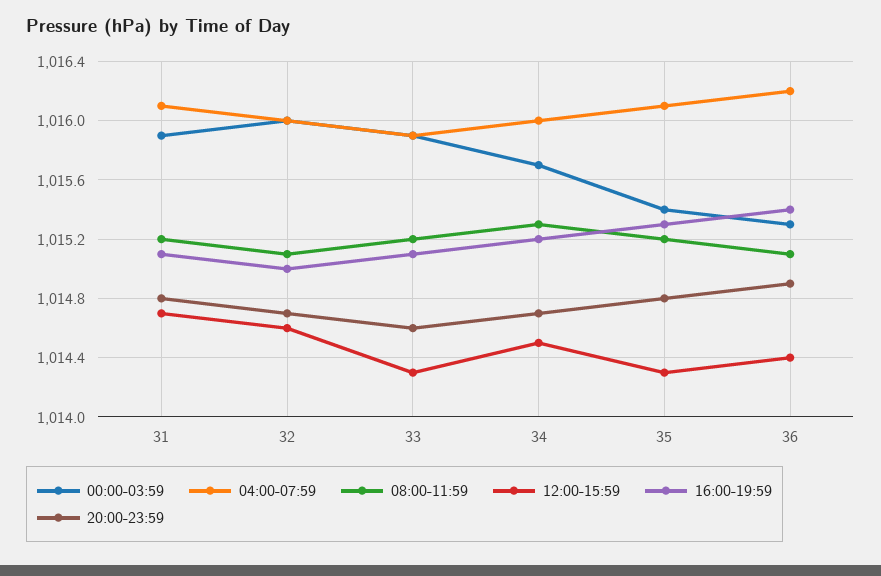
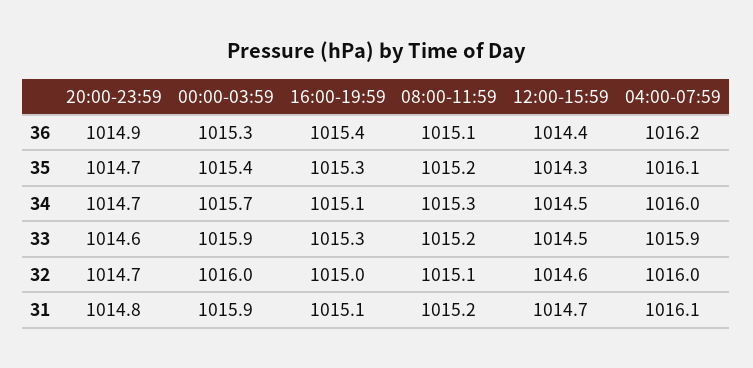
  {
    "00:00-03:59": {
      "31": 1015.9,
      "32": 1016,
      "33": 1015.9,
      "34": 1015.7,
      "35": 1015.4,
      "36": 1015.3
    },
    "04:00-07:59": {
      "31": 1016.1,
      "32": 1016,
      "33": 1015.9,
      "34": 1016,
      "35": 1016.1,
      "36": 1016.2
    },
    "08:00-11:59": {
      "31": 1015.2,
      "32": 1015.1,
      "33": 1015.2,
      "34": 1015.3,
      "35": 1015.2,
      "36": 1015.1
    },
    "12:00-15:59": {
      "31": 1014.7,
      "32": 1014.6,
-     "33": 1014.3,
+     "33": 1014.5,
      "34": 1014.5,
      "35": 1014.3,
      "36": 1014.4
    },
    "16:00-19:59": {
      "31": 1015.1,
      "32": 1015,
-     "33": 1015.1,
+     "33": 1015.3,
-     "34": 1015.2,
+     "34": 1015.1,
      "35": 1015.3,
      "36": 1015.4
    },
    "20:00-23:59": {
      "31": 1014.8,
      "32": 1014.7,
      "33": 1014.6,
      "34": 1014.7,
-     "35": 1014.8,
+     "35": 1014.7,
      "36": 1014.9
    }
  }

